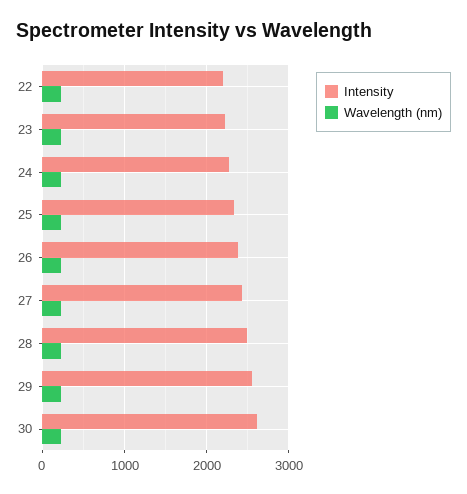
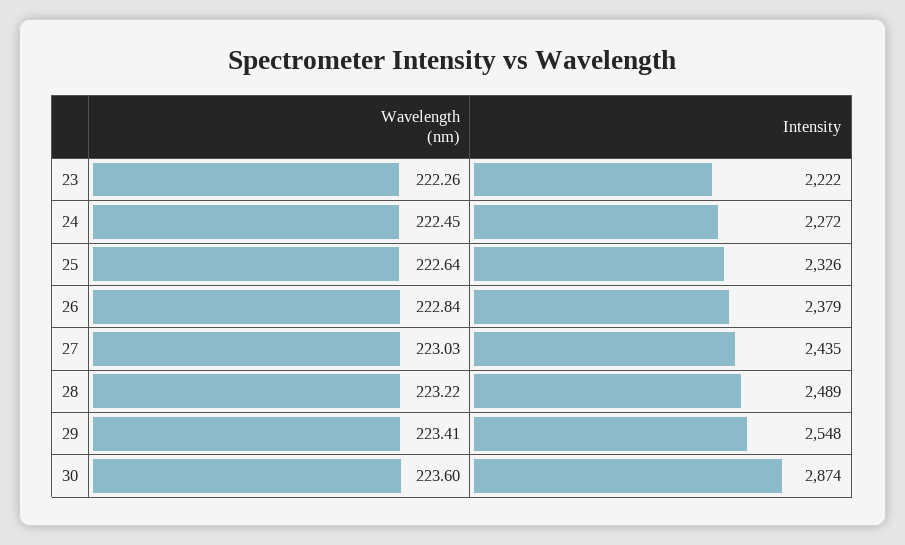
  {
    "Intensity": {
-     "22": 2200,
      "23": 2222,
      "24": 2272,
      "25": 2326,
      "26": 2379,
      "27": 2435,
      "28": 2489,
      "29": 2548,
-     "30": 2600
+     "30": 2874
    },
    "Wavelength (nm)": {
-     "22": 200,
      "23": 222.26,
      "24": 222.45,
      "25": 222.64,
      "26": 222.84,
      "27": 223.03,
      "28": 223.22,
      "29": 223.41,
      "30": 223.6
    }
  }

